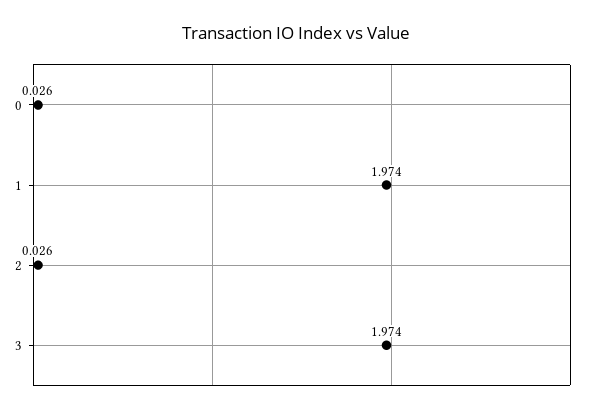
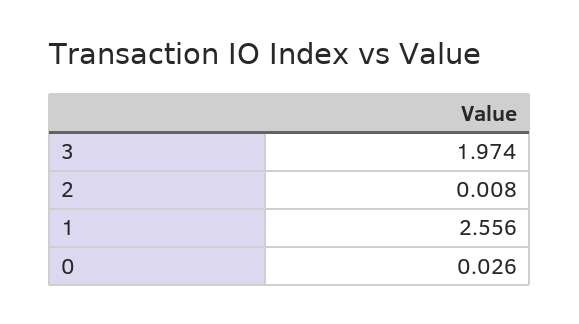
  {
    "0": 0.026,
-   "1": 1.974,
+   "1": 2.556,
-   "2": 0.026,
+   "2": 0.008,
    "3": 1.974
  }

